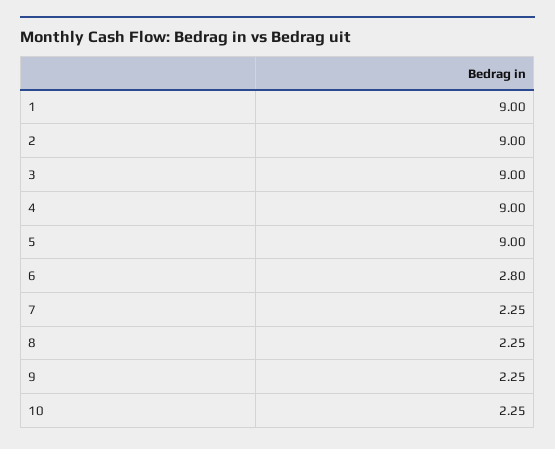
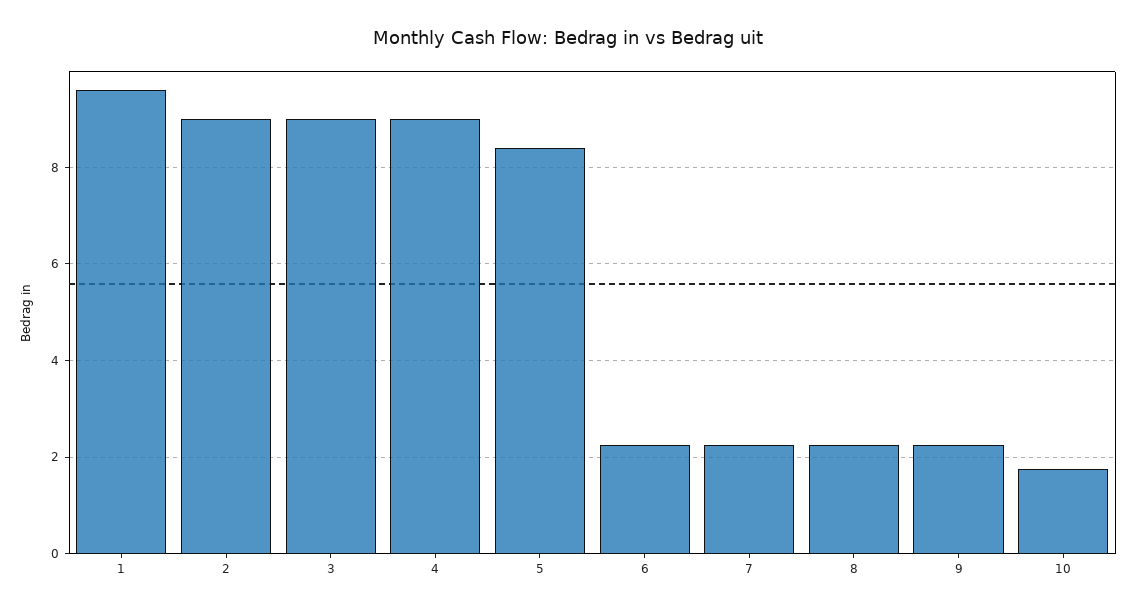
  {
-   "1": 9,
+   "1": 9.6,
    "2": 9,
    "3": 9,
    "4": 9,
-   "5": 9,
+   "5": 8.4,
-   "6": 2.8,
+   "6": 2.2,
    "7": 2.25,
    "8": 2.25,
    "9": 2.25,
-   "10": 2.25
+   "10": 1.8
  }

